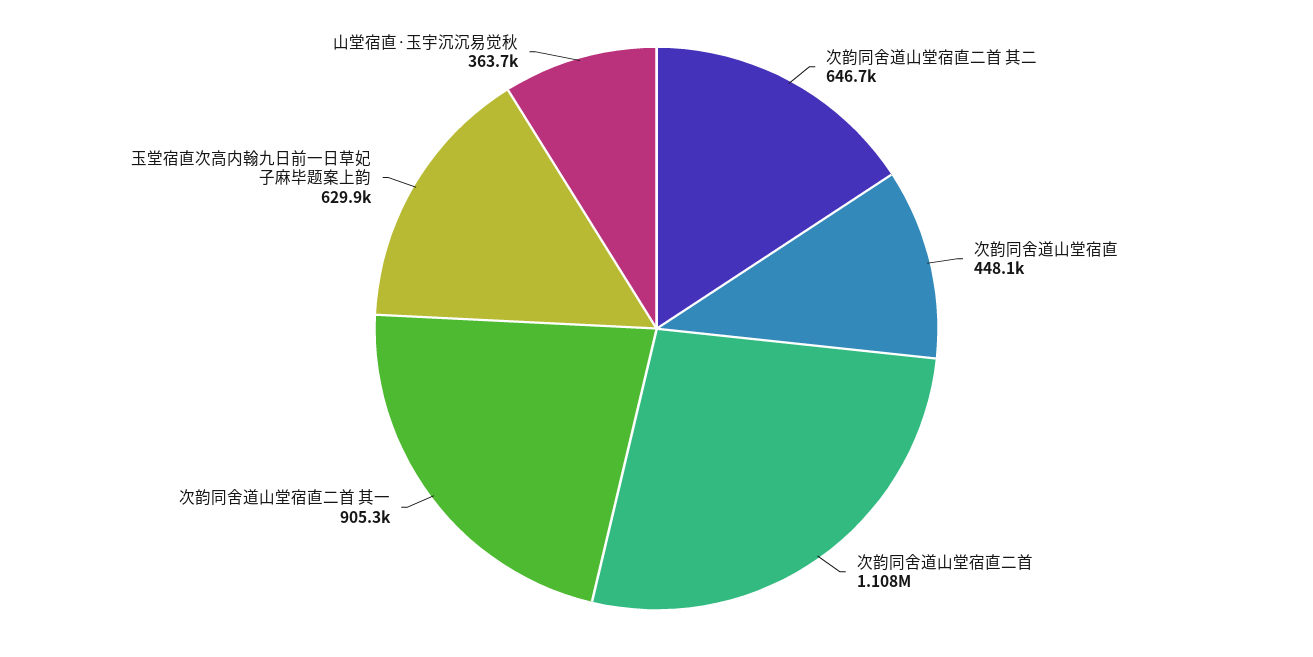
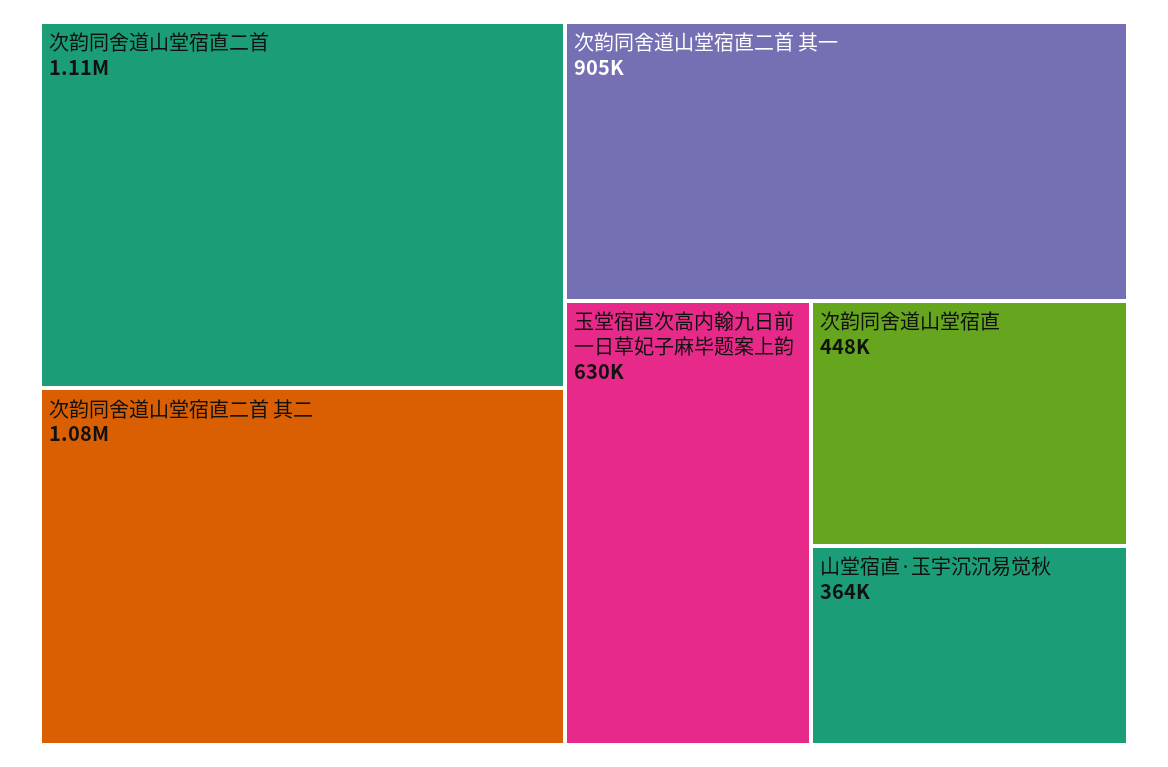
  {
-   "次韵同舍道山堂宿直二首 其二": 646700,
+   "次韵同舍道山堂宿直二首 其二": 1080000,
    "次韵同舍道山堂宿直": 448100,
    "次韵同舍道山堂宿直二首": 1108000,
    "次韵同舍道山堂宿直二首 其一": 905300,
    "玉堂宿直次高内翰九日前一日草妃子麻毕题案上韵": 629900,
    "山堂宿直·玉宇沉沉易觉秋": 363700
  }

